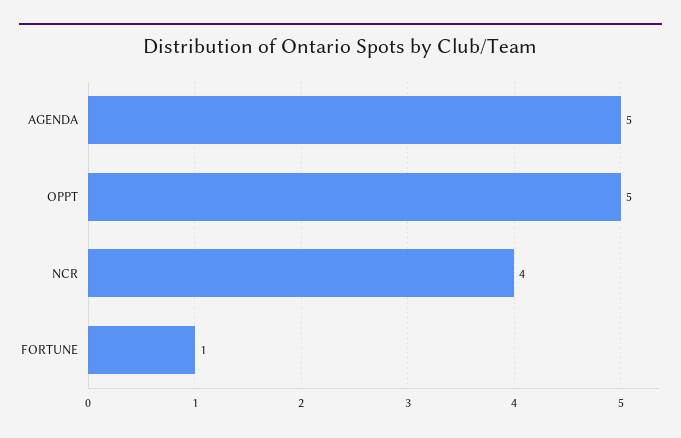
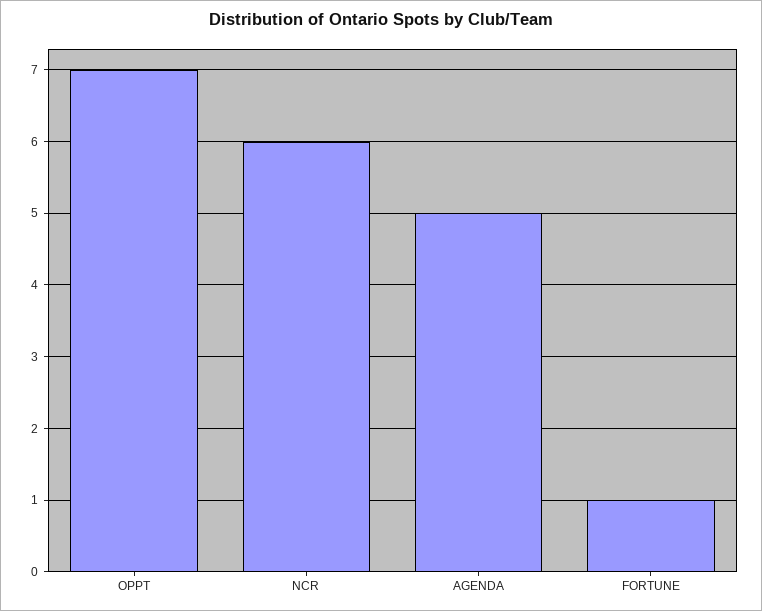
  {
    "AGENDA": 5,
-   "OPPT": 5,
+   "OPPT": 7,
-   "NCR": 4,
+   "NCR": 6,
    "FORTUNE": 1
  }

